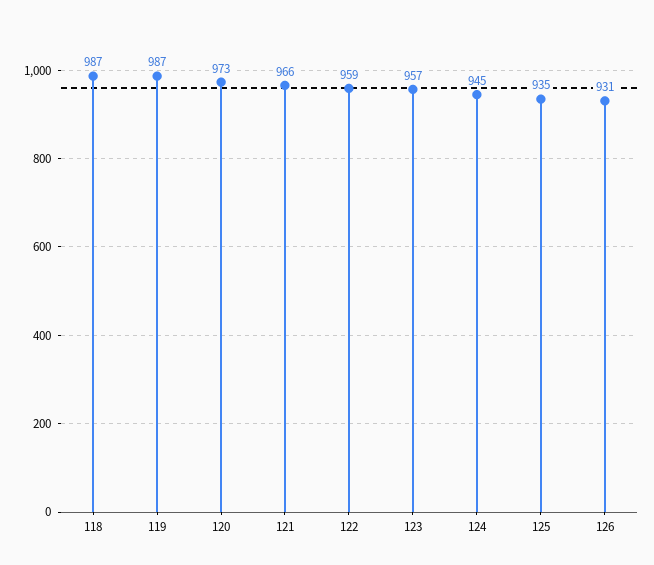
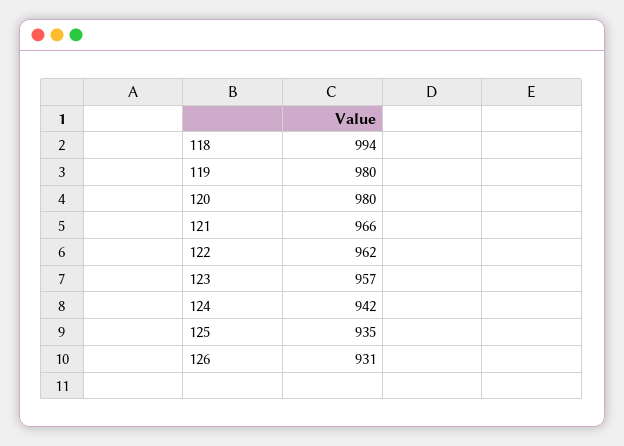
  {
-   "118": 987,
+   "118": 994,
-   "119": 987,
+   "119": 980,
-   "120": 973,
+   "120": 980,
    "121": 966,
-   "122": 959,
+   "122": 962,
    "123": 957,
-   "124": 945,
+   "124": 942,
    "125": 935,
    "126": 931
  }

